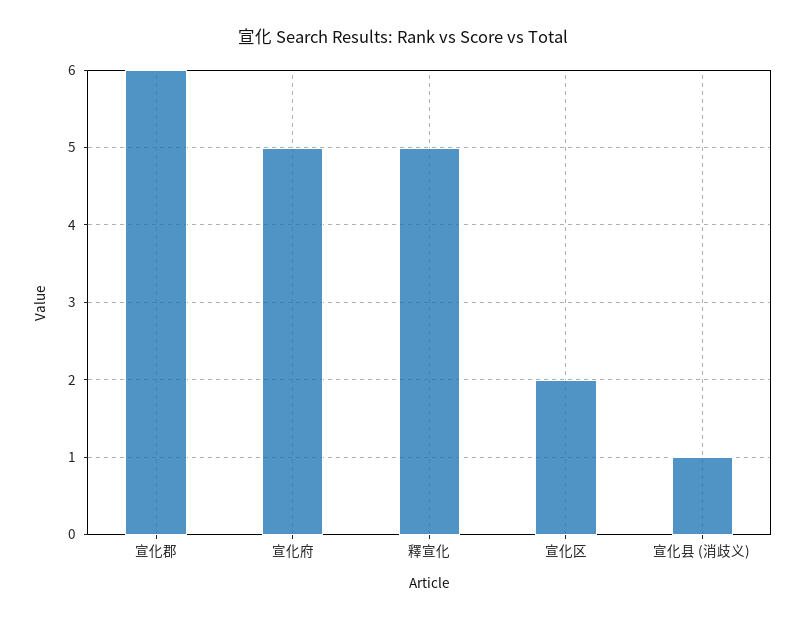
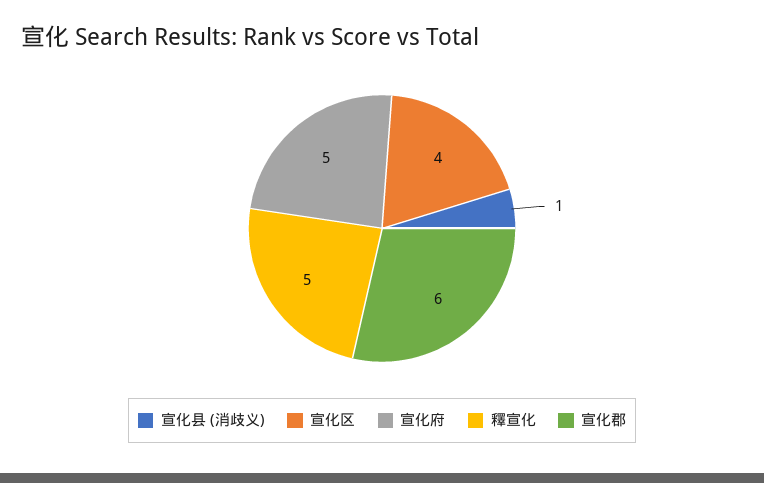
  {
    "宣化郡": 6,
    "宣化府": 5,
    "釋宣化": 5,
-   "宣化区": 2,
+   "宣化区": 4,
    "宣化县 (消歧义)": 1
  }

